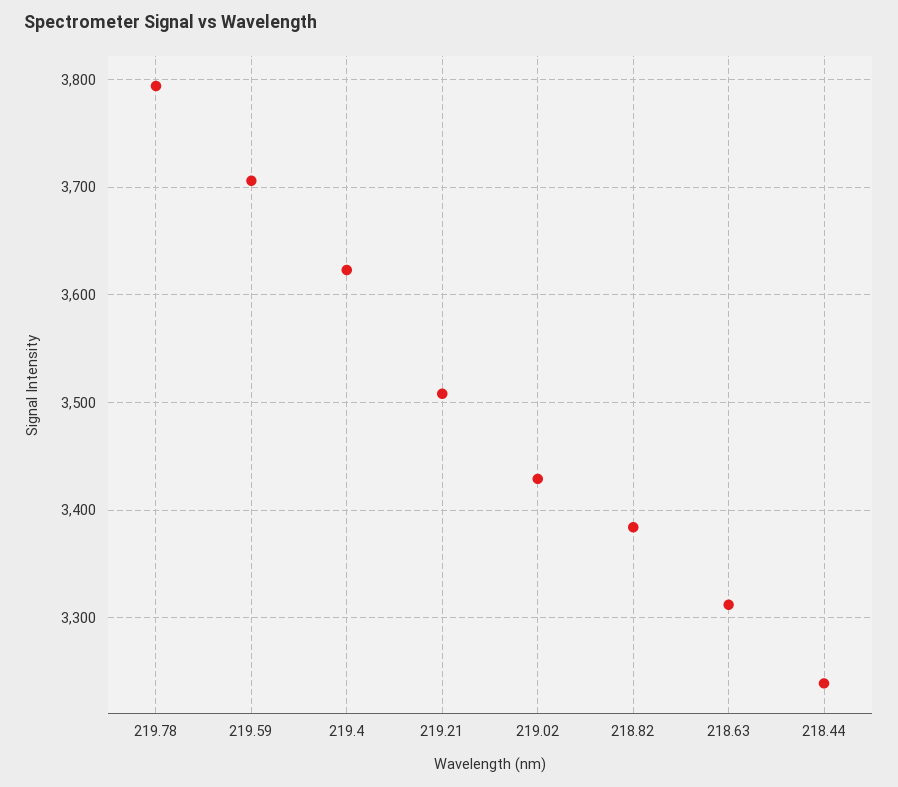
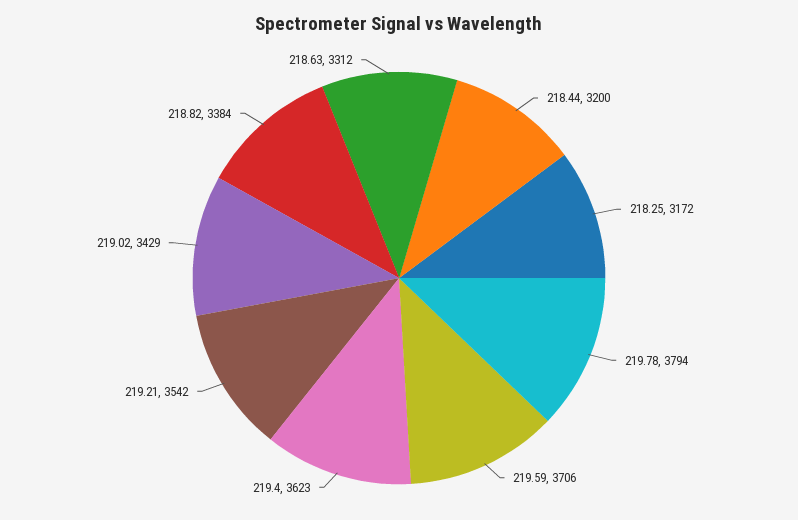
  {
    "219.78": 3794,
    "219.59": 3706,
    "219.4": 3623,
-   "219.21": 3510,
+   "219.21": 3542,
    "219.02": 3429,
    "218.82": 3384,
    "218.63": 3312,
-   "218.44": 3240
+   "218.44": 3200,
+   "218.25": 3172
  }

